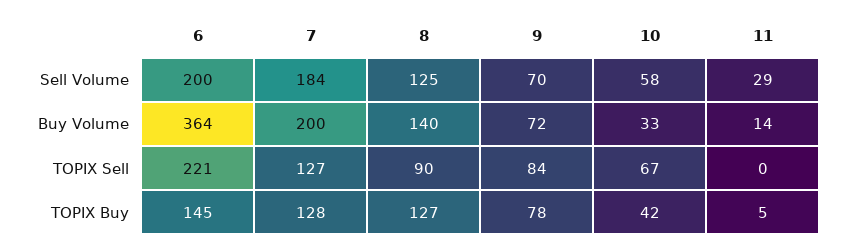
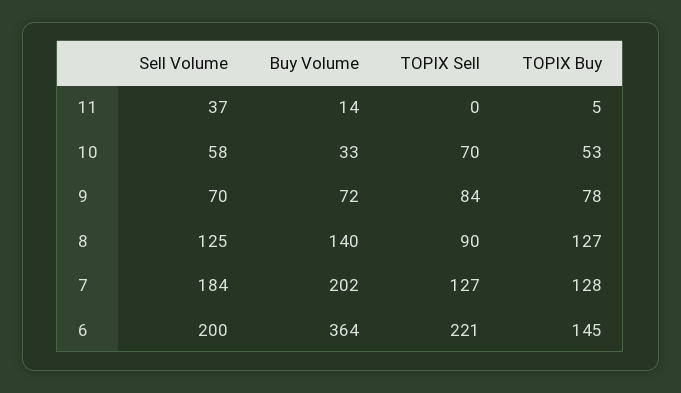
  {
    "6": {
      "Sell Volume": 200,
      "Buy Volume": 364,
      "TOPIX Sell": 221,
      "TOPIX Buy": 145
    },
    "7": {
      "Sell Volume": 184,
-     "Buy Volume": 200,
+     "Buy Volume": 202,
      "TOPIX Sell": 127,
      "TOPIX Buy": 128
    },
    "8": {
      "Sell Volume": 125,
      "Buy Volume": 140,
      "TOPIX Sell": 90,
      "TOPIX Buy": 127
    },
    "9": {
      "Sell Volume": 70,
      "Buy Volume": 72,
      "TOPIX Sell": 84,
      "TOPIX Buy": 78
    },
    "10": {
      "Sell Volume": 58,
      "Buy Volume": 33,
-     "TOPIX Sell": 67,
+     "TOPIX Sell": 70,
-     "TOPIX Buy": 42
+     "TOPIX Buy": 53
    },
    "11": {
-     "Sell Volume": 29,
+     "Sell Volume": 37,
      "Buy Volume": 14,
      "TOPIX Sell": 0,
      "TOPIX Buy": 5
    }
  }

